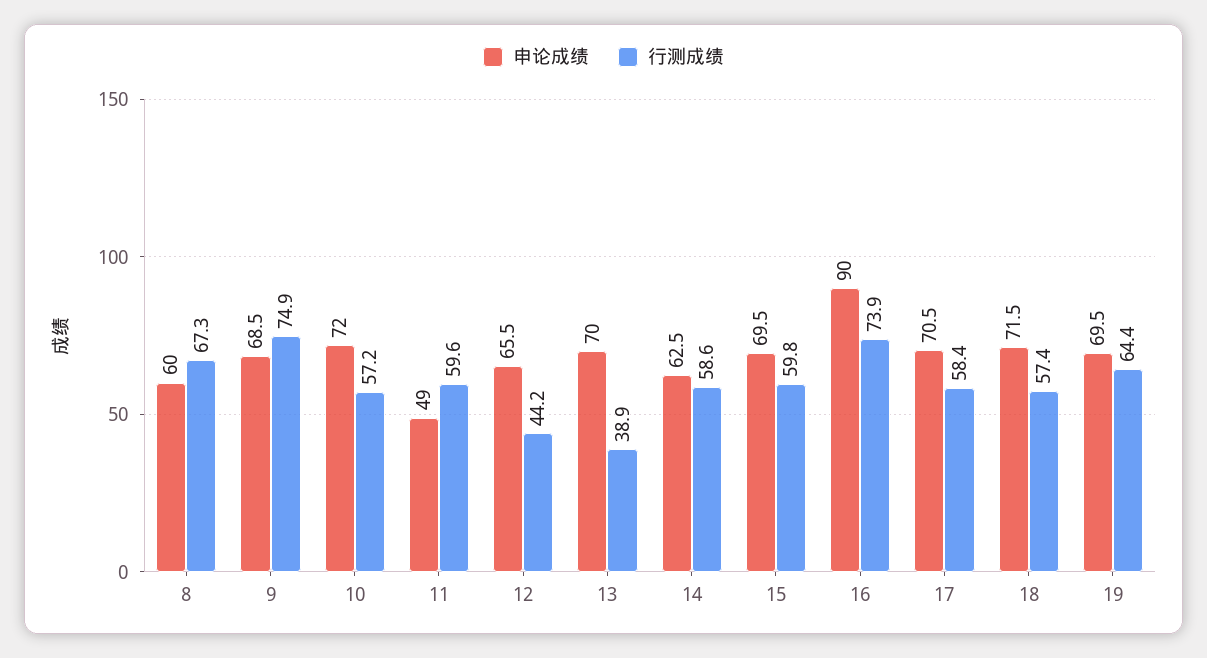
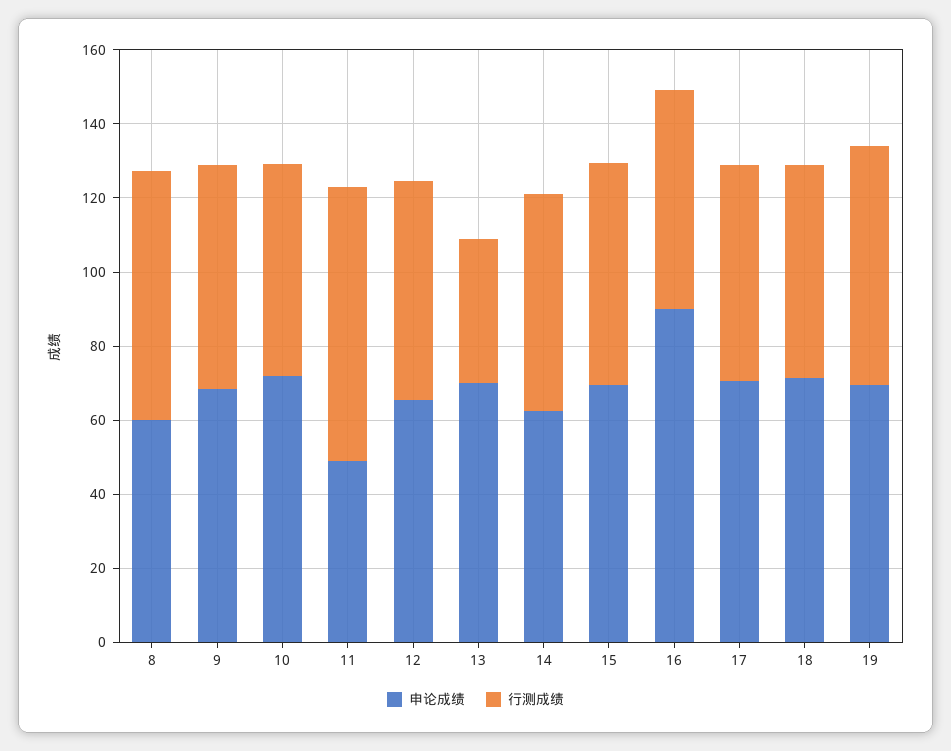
  {
    "申论成绩": {
      "8": 60,
      "9": 68.5,
      "10": 72,
      "11": 49,
      "12": 65.5,
      "13": 70,
      "14": 62.5,
      "15": 69.5,
      "16": 90,
      "17": 70.5,
      "18": 71.5,
      "19": 69.5
    },
    "行测成绩": {
      "8": 67.3,
-     "9": 74.9,
+     "9": 60,
      "10": 57.2,
-     "11": 59.6,
+     "11": 75,
-     "12": 44.2,
+     "12": 60,
      "13": 38.9,
      "14": 58.6,
      "15": 59.8,
-     "16": 73.9,
+     "16": 60,
      "17": 58.4,
      "18": 57.4,
      "19": 64.4
    }
  }

